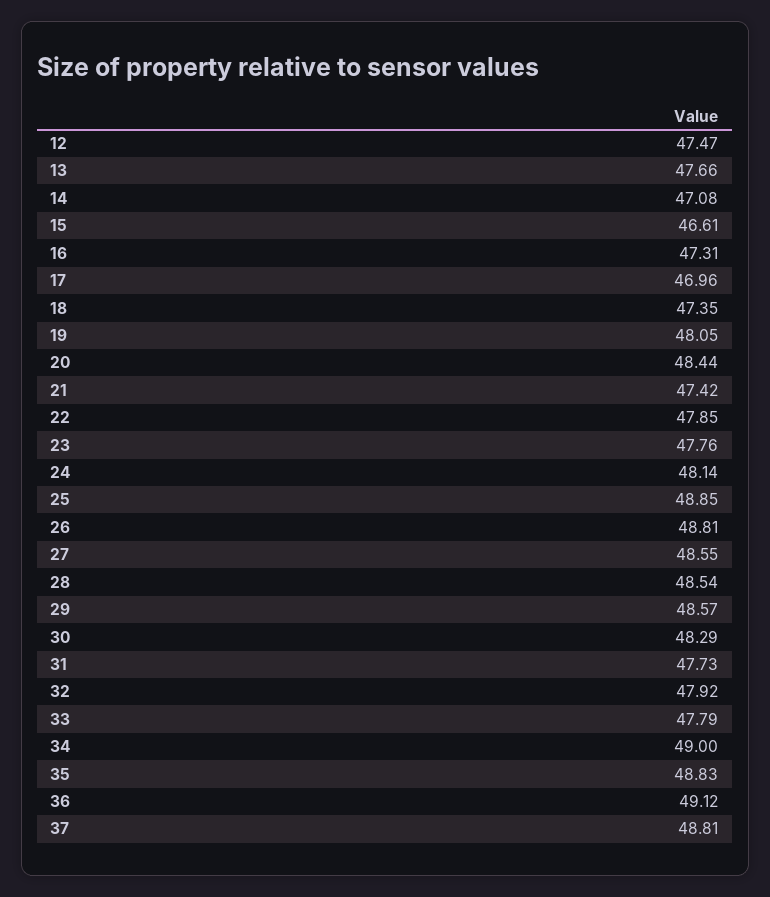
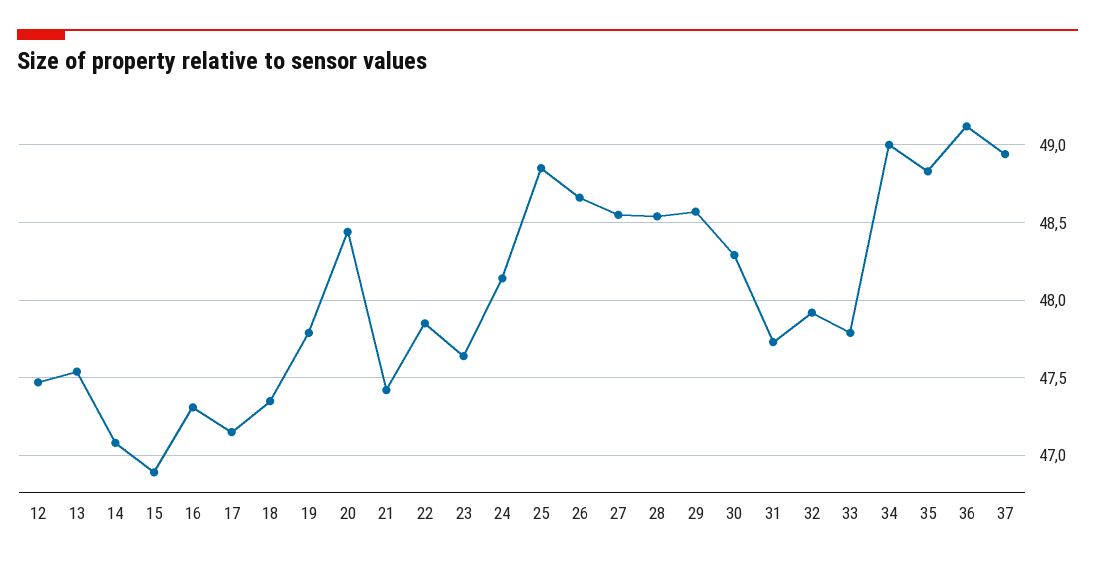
  {
    "12": 47.47,
-   "13": 47.66,
+   "13": 47.55,
    "14": 47.08,
-   "15": 46.61,
+   "15": 46.9,
    "16": 47.31,
-   "17": 46.96,
+   "17": 47.15,
    "18": 47.35,
-   "19": 48.05,
+   "19": 47.8,
    "20": 48.44,
    "21": 47.42,
    "22": 47.85,
-   "23": 47.76,
+   "23": 47.65,
    "24": 48.14,
    "25": 48.85,
-   "26": 48.81,
+   "26": 48.65,
    "27": 48.55,
    "28": 48.54,
    "29": 48.57,
    "30": 48.29,
    "31": 47.73,
    "32": 47.92,
    "33": 47.79,
    "34": 49,
    "35": 48.83,
    "36": 49.12,
-   "37": 48.81
+   "37": 48.95
  }

